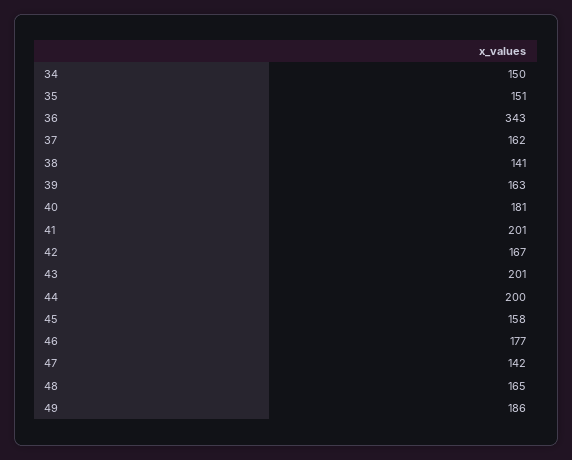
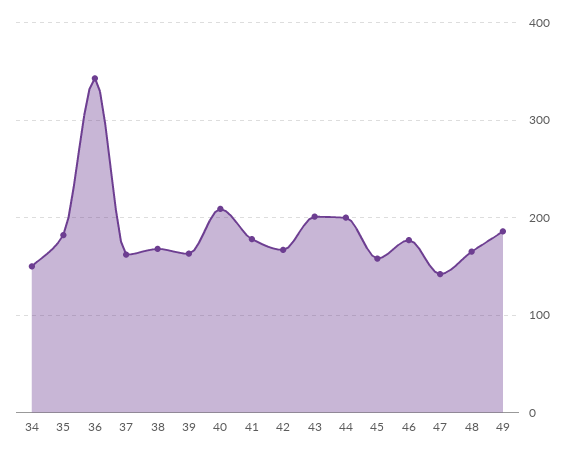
  {
    "34": 150,
-   "35": 151,
+   "35": 180,
    "36": 343,
    "37": 162,
-   "38": 141,
+   "38": 170,
    "39": 163,
-   "40": 181,
+   "40": 210,
-   "41": 201,
+   "41": 180,
    "42": 167,
    "43": 201,
    "44": 200,
    "45": 158,
    "46": 177,
    "47": 142,
    "48": 165,
    "49": 186
  }

